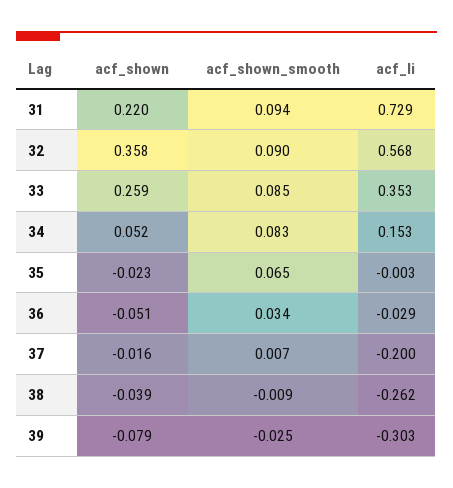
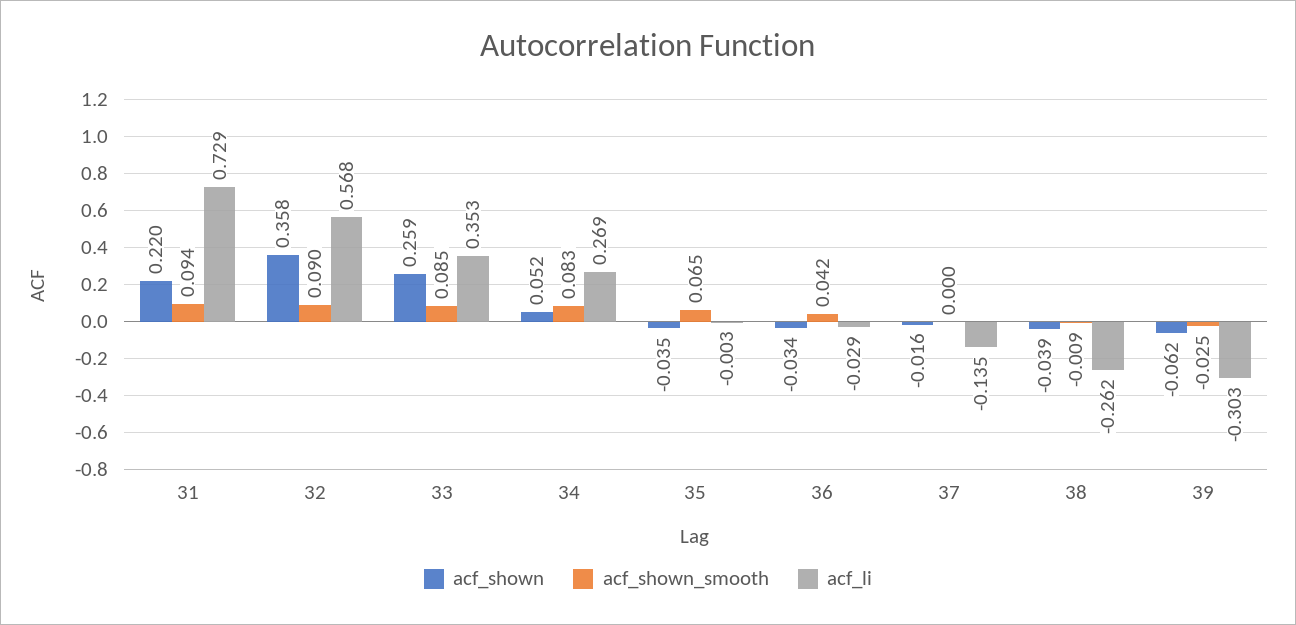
  {
    "acf_shown": {
      "31": 0.22,
      "32": 0.358,
      "33": 0.259,
      "34": 0.052,
-     "35": -0.023,
+     "35": -0.035,
-     "36": -0.051,
+     "36": -0.034,
      "37": -0.016,
      "38": -0.039,
-     "39": -0.079
+     "39": -0.062
    },
    "acf_shown_smooth": {
      "31": 0.094,
      "32": 0.09,
      "33": 0.085,
      "34": 0.083,
      "35": 0.065,
-     "36": 0.034,
+     "36": 0.042,
-     "37": 0.007,
+     "37": 0,
      "38": -0.009,
      "39": -0.025
    },
    "acf_li": {
      "31": 0.729,
      "32": 0.568,
      "33": 0.353,
-     "34": 0.153,
+     "34": 0.269,
      "35": -0.003,
      "36": -0.029,
-     "37": -0.2,
+     "37": -0.135,
      "38": -0.262,
      "39": -0.303
    }
  }

